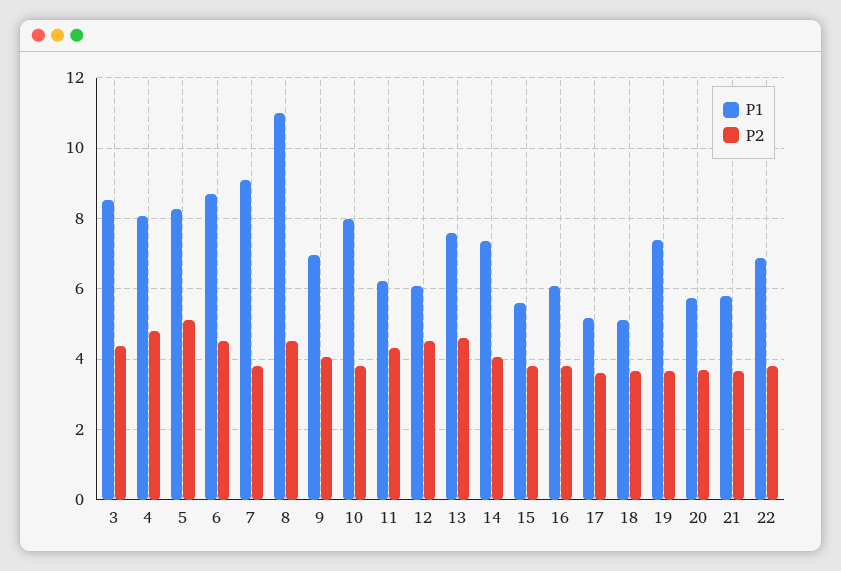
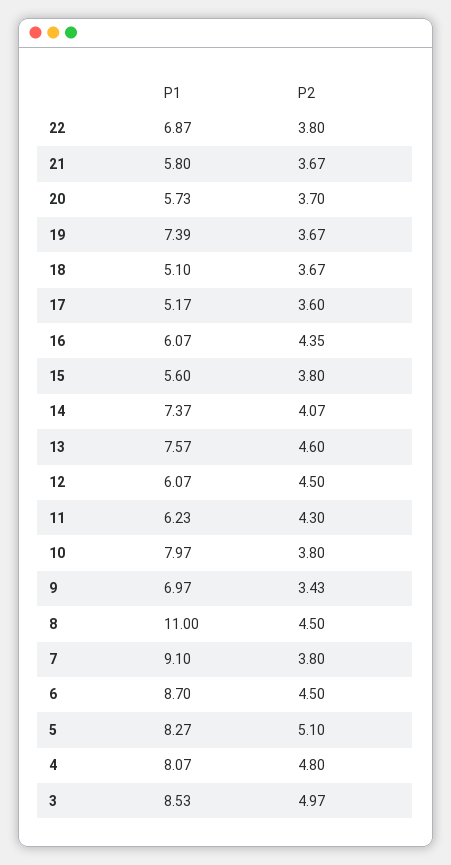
  {
    "P1": {
      "3": 8.53,
      "4": 8.07,
      "5": 8.27,
      "6": 8.7,
      "7": 9.1,
      "8": 11,
      "9": 6.97,
      "10": 7.97,
      "11": 6.23,
      "12": 6.07,
      "13": 7.57,
      "14": 7.37,
      "15": 5.6,
      "16": 6.07,
      "17": 5.17,
      "18": 5.1,
      "19": 7.39,
      "20": 5.73,
      "21": 5.8,
      "22": 6.87
    },
    "P2": {
-     "3": 4.4,
+     "3": 4.97,
      "4": 4.8,
      "5": 5.1,
      "6": 4.5,
      "7": 3.8,
      "8": 4.5,
-     "9": 4,
+     "9": 3.43,
      "10": 3.8,
      "11": 4.3,
      "12": 4.5,
      "13": 4.6,
      "14": 4.07,
      "15": 3.8,
-     "16": 3.8,
+     "16": 4.35,
      "17": 3.6,
      "18": 3.67,
      "19": 3.67,
      "20": 3.7,
      "21": 3.67,
      "22": 3.8
    }
  }

